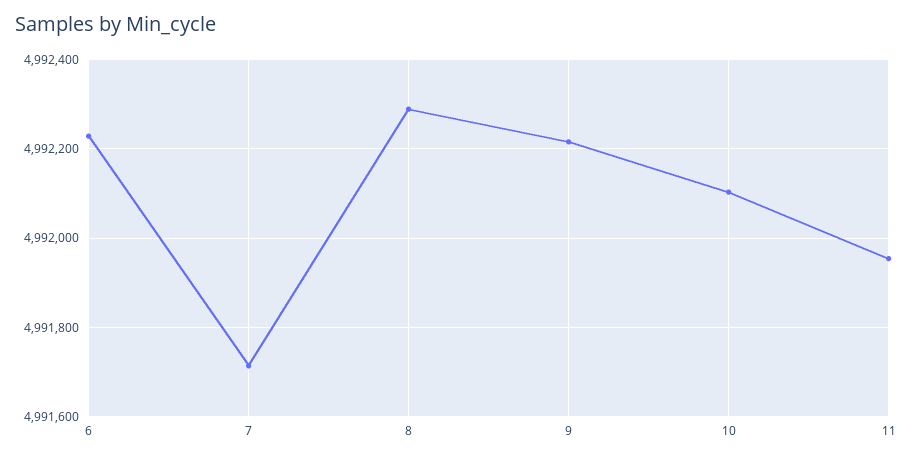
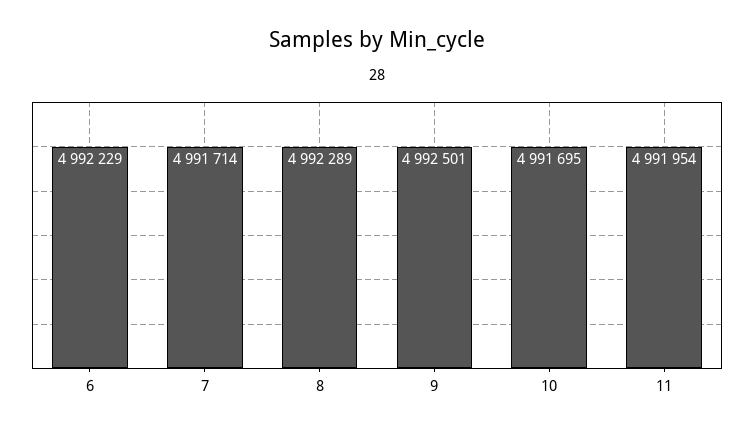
  {
    "6": 4992229,
    "7": 4991714,
    "8": 4992289,
-   "9": 4992220,
+   "9": 4992501,
-   "10": 4992100,
+   "10": 4991695,
    "11": 4991954
  }

